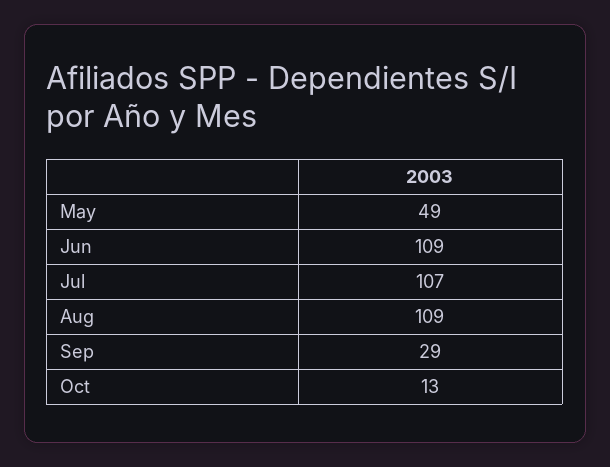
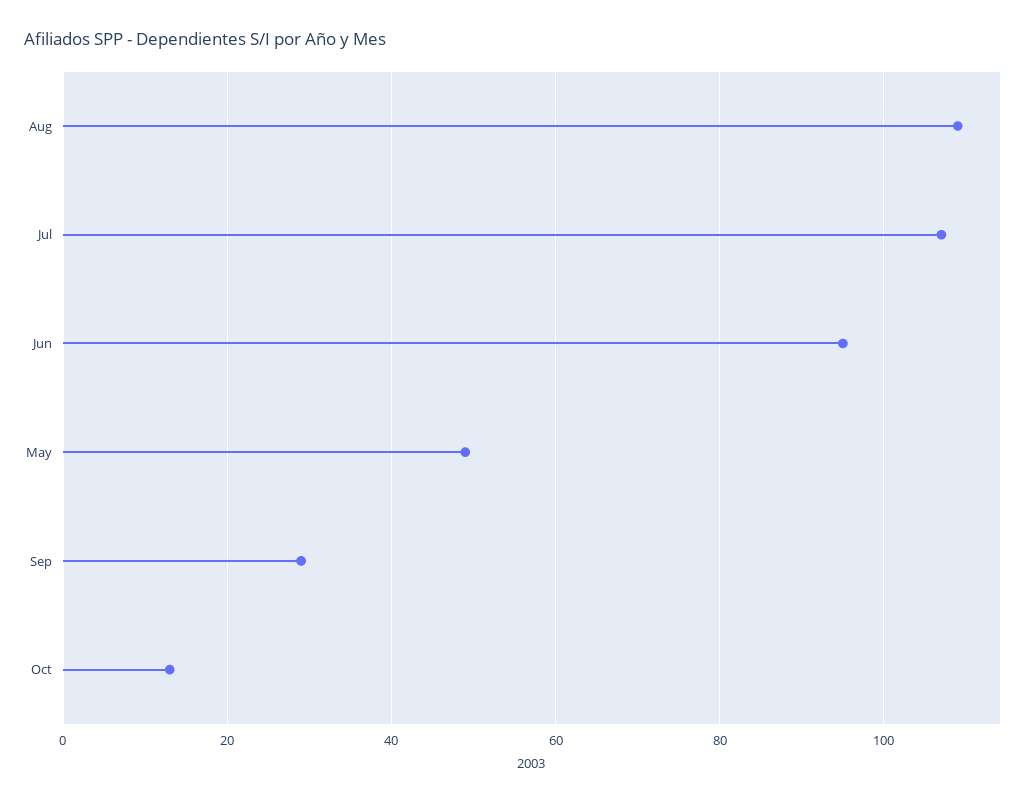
  {
    "May": 49,
-   "Jun": 109,
+   "Jun": 95,
    "Jul": 107,
    "Aug": 109,
    "Sep": 29,
    "Oct": 13
  }

